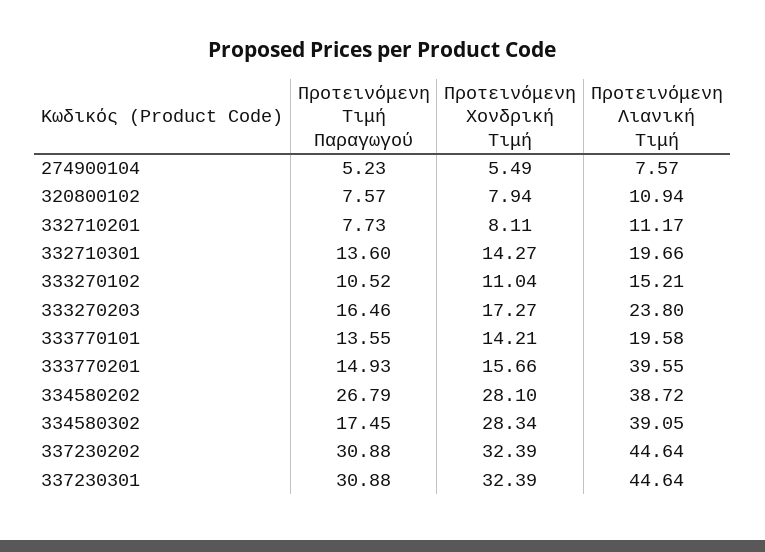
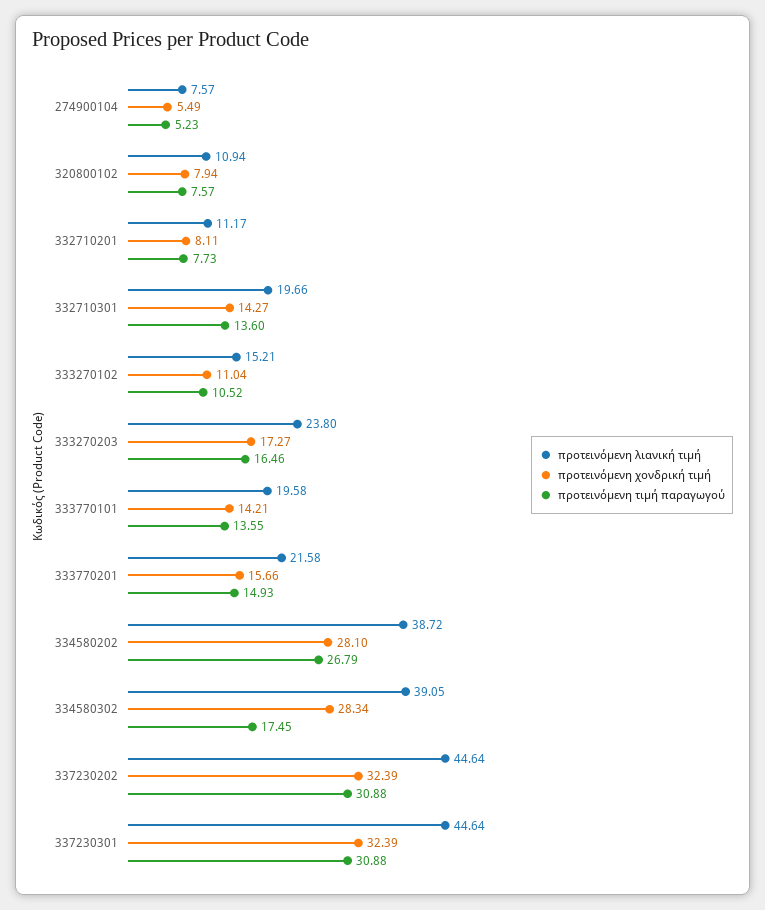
  {
    "Προτεινόμενη Τιμή Παραγωγού": {
      "274900104": 5.23,
      "320800102": 7.57,
      "332710201": 7.73,
      "332710301": 13.6,
      "333270102": 10.52,
      "333270203": 16.46,
      "333770101": 13.55,
      "333770201": 14.93,
      "334580202": 26.79,
      "334580302": 17.45,
      "337230202": 30.88,
      "337230301": 30.88
    },
    "Προτεινόμενη Χονδρική Τιμή": {
      "274900104": 5.49,
      "320800102": 7.94,
      "332710201": 8.11,
      "332710301": 14.27,
      "333270102": 11.04,
      "333270203": 17.27,
      "333770101": 14.21,
      "333770201": 15.66,
      "334580202": 28.1,
      "334580302": 28.34,
      "337230202": 32.39,
      "337230301": 32.39
    },
    "Προτεινόμενη Λιανική Τιμή": {
      "274900104": 7.57,
      "320800102": 10.94,
      "332710201": 11.17,
      "332710301": 19.66,
      "333270102": 15.21,
      "333270203": 23.8,
      "333770101": 19.58,
-     "333770201": 39.55,
+     "333770201": 21.58,
      "334580202": 38.72,
      "334580302": 39.05,
      "337230202": 44.64,
      "337230301": 44.64
    }
  }

